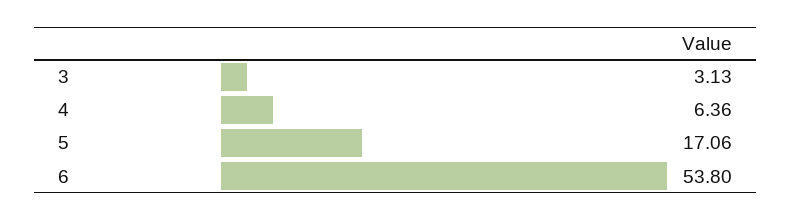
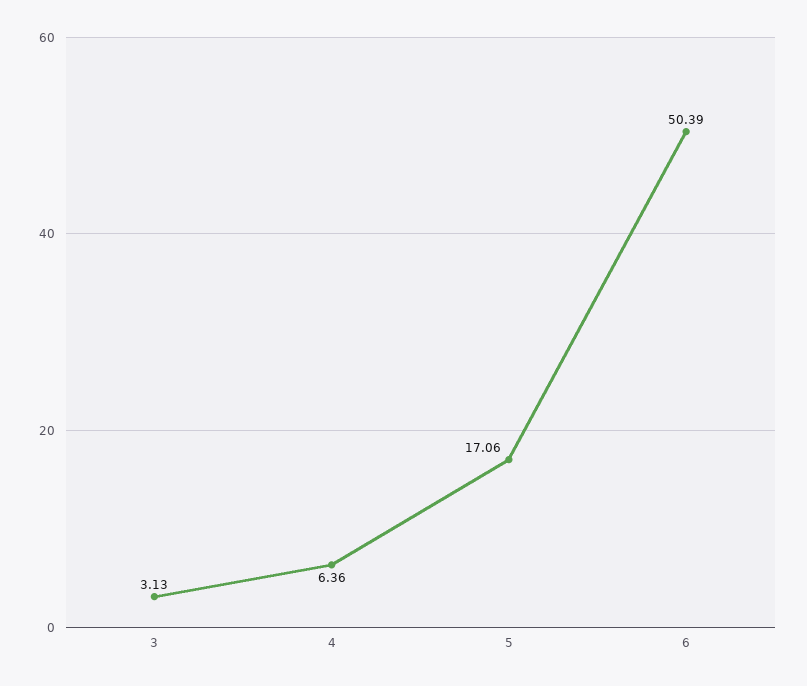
  {
    "3": 3.13,
    "4": 6.36,
    "5": 17.06,
-   "6": 53.8
+   "6": 50.39
  }

